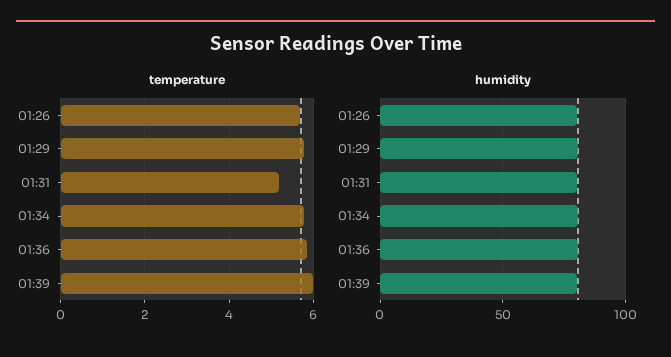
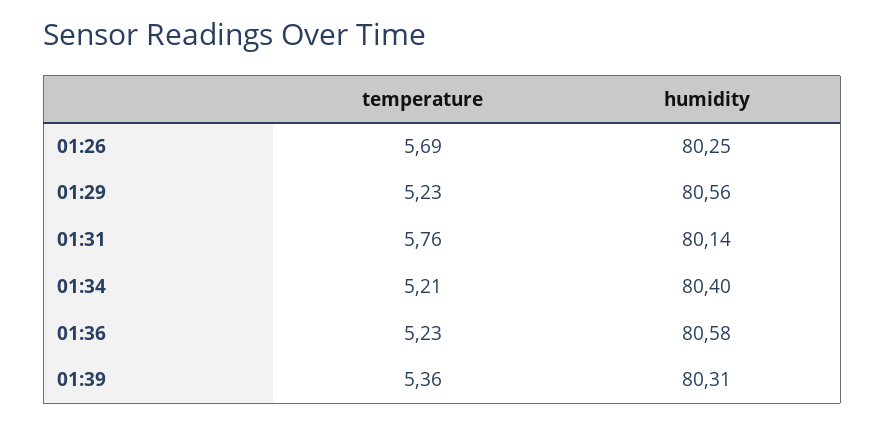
  {
    "temperature": {
      "01:26": 5.69,
-     "01:29": 5.8,
+     "01:29": 5.23,
-     "01:31": 5.2,
+     "01:31": 5.76,
-     "01:34": 5.8,
+     "01:34": 5.21,
-     "01:36": 5.8,
+     "01:36": 5.23,
-     "01:39": 6
+     "01:39": 5.36
    },
    "humidity": {
      "01:26": 80.25,
      "01:29": 80.56,
      "01:31": 80.14,
      "01:34": 80.4,
      "01:36": 80.58,
      "01:39": 80.31
    }
  }

